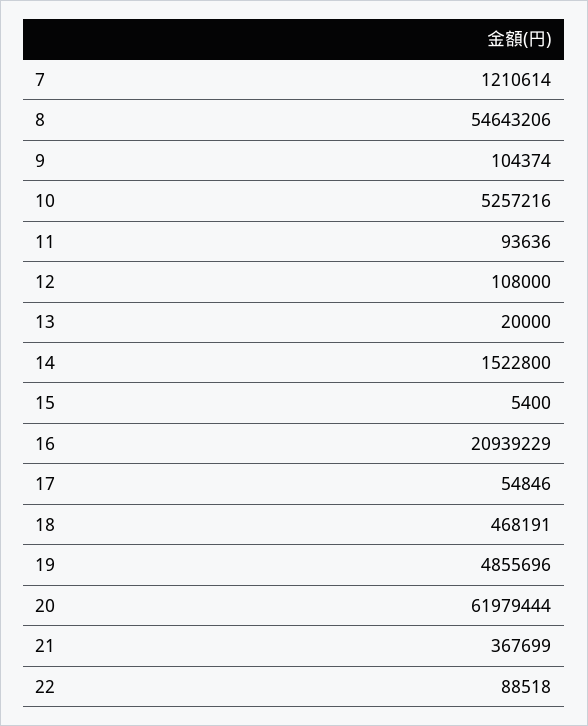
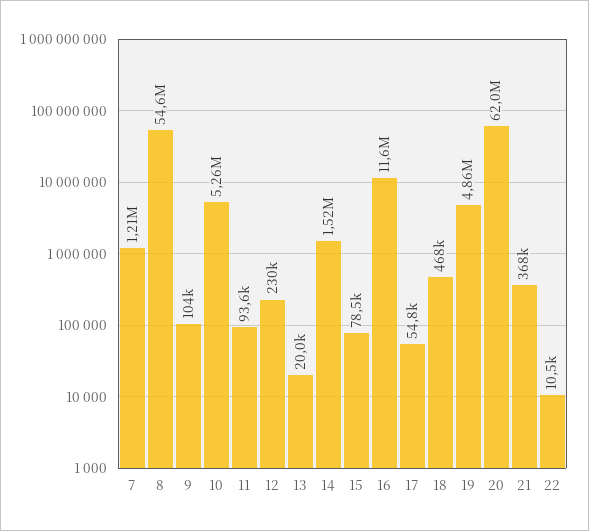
  {
    "7": 1210614,
    "8": 54643206,
    "9": 104374,
    "10": 5257216,
    "11": 93636,
-   "12": 108000,
+   "12": 230000,
    "13": 20000,
    "14": 1522800,
-   "15": 5400,
+   "15": 78500,
-   "16": 20939229,
+   "16": 11600000,
    "17": 54846,
    "18": 468191,
    "19": 4855696,
    "20": 61979444,
    "21": 367699,
-   "22": 88518
+   "22": 10500
  }

